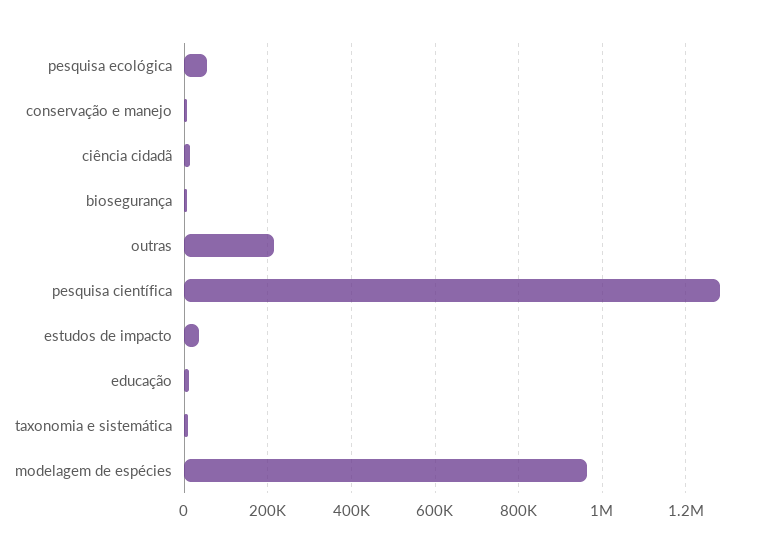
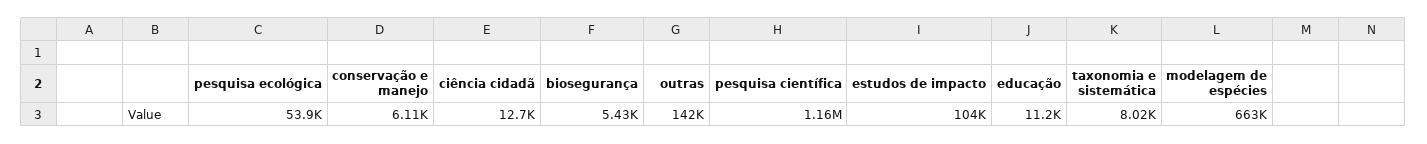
  {
    "pesquisa ecológica": 53900,
    "conservação e manejo": 6110,
    "ciência cidadã": 12700,
    "biosegurança": 5430,
-   "outras": 220000,
+   "outras": 142000,
-   "pesquisa científica": 1280000,
+   "pesquisa científica": 1160000,
-   "estudos de impacto": 40000,
+   "estudos de impacto": 104000,
    "educação": 11200,
    "taxonomia e sistemática": 8020,
-   "modelagem de espécies": 960000
+   "modelagem de espécies": 663000
  }

